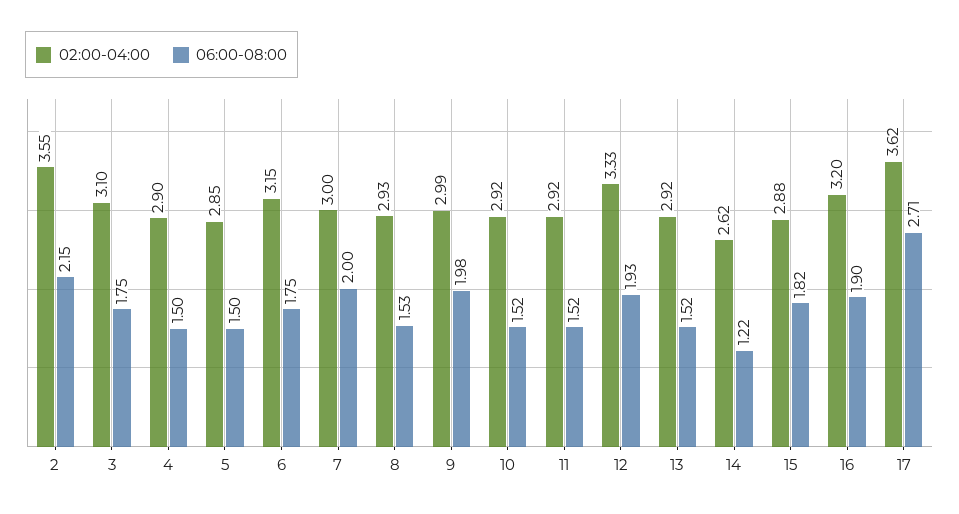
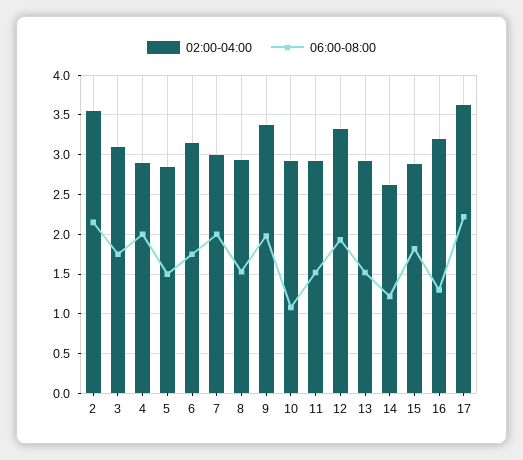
  {
    "02:00-04:00": {
      "2": 3.55,
      "3": 3.1,
      "4": 2.9,
      "5": 2.85,
      "6": 3.15,
      "7": 3,
      "8": 2.93,
-     "9": 2.99,
+     "9": 3.4,
      "10": 2.92,
      "11": 2.92,
      "12": 3.33,
      "13": 2.92,
      "14": 2.62,
      "15": 2.88,
      "16": 3.2,
      "17": 3.62
    },
    "06:00-08:00": {
      "2": 2.15,
      "3": 1.75,
-     "4": 1.5,
+     "4": 2,
      "5": 1.5,
      "6": 1.75,
      "7": 2,
      "8": 1.53,
      "9": 1.98,
-     "10": 1.52,
+     "10": 1.1,
      "11": 1.52,
      "12": 1.93,
      "13": 1.52,
      "14": 1.22,
      "15": 1.82,
-     "16": 1.9,
+     "16": 1.3,
-     "17": 2.71
+     "17": 2.2
    }
  }

